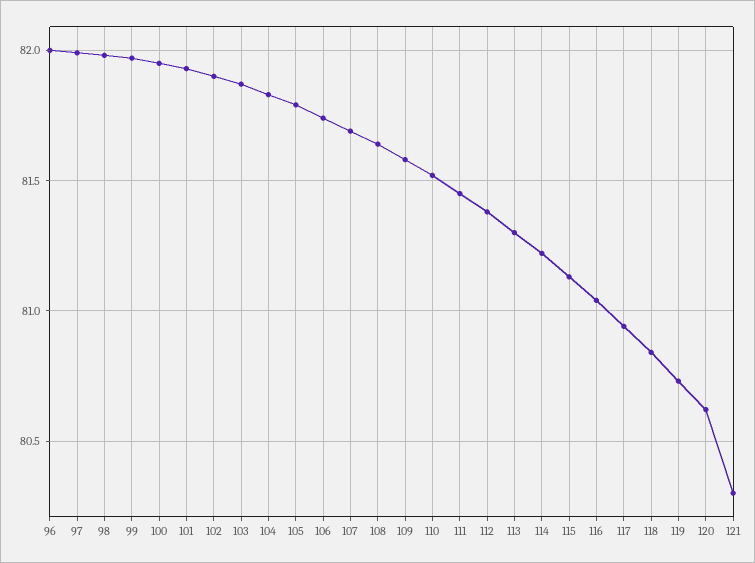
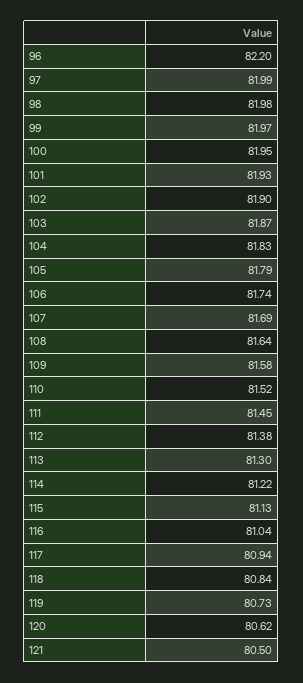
  {
-   "96": 82,
+   "96": 82.2,
    "97": 81.99,
    "98": 81.98,
    "99": 81.97,
    "100": 81.95,
    "101": 81.93,
    "102": 81.9,
    "103": 81.87,
    "104": 81.83,
    "105": 81.79,
    "106": 81.74,
    "107": 81.69,
    "108": 81.64,
    "109": 81.58,
    "110": 81.52,
    "111": 81.45,
    "112": 81.38,
    "113": 81.3,
    "114": 81.22,
    "115": 81.13,
    "116": 81.04,
    "117": 80.94,
    "118": 80.84,
    "119": 80.73,
    "120": 80.62,
-   "121": 80.3
+   "121": 80.5
  }

